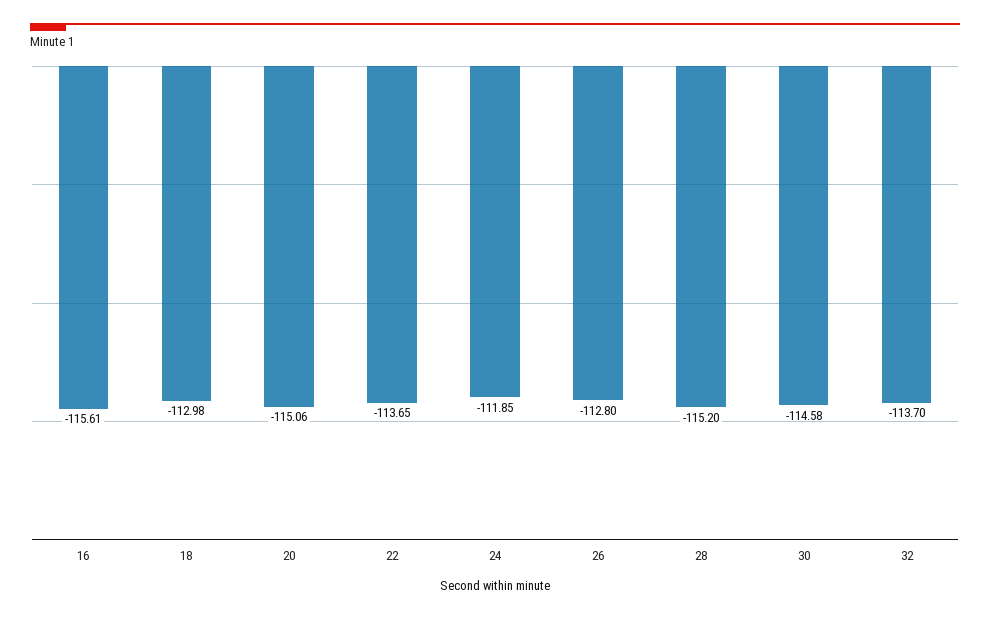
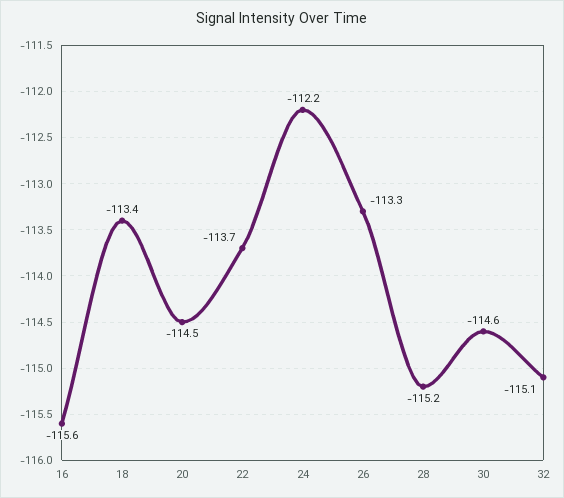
  {
    "16": -115.61,
-   "18": -112.98,
+   "18": -113.4,
-   "20": -115.06,
+   "20": -114.5,
    "22": -113.65,
-   "24": -111.85,
+   "24": -112.2,
-   "26": -112.8,
+   "26": -113.3,
    "28": -115.2,
    "30": -114.58,
-   "32": -113.7
+   "32": -115.1
  }

